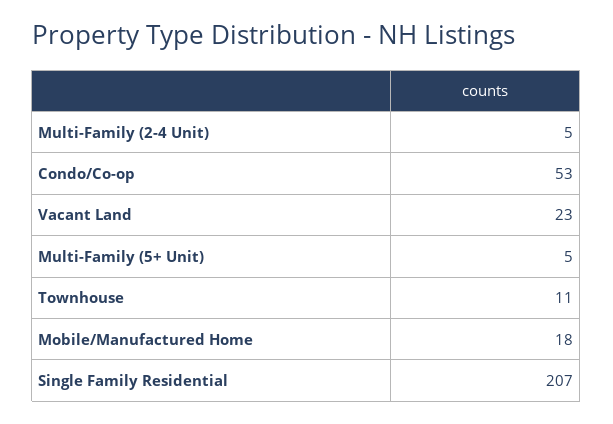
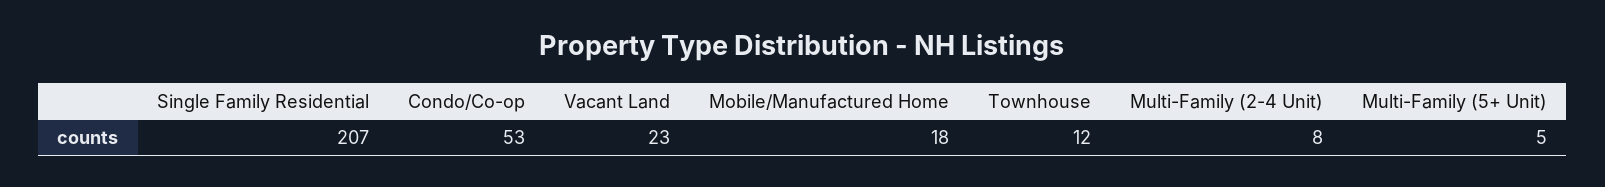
  {
-   "Multi-Family (2-4 Unit)": 5,
+   "Multi-Family (2-4 Unit)": 8,
    "Condo/Co-op": 53,
    "Vacant Land": 23,
    "Multi-Family (5+ Unit)": 5,
-   "Townhouse": 11,
+   "Townhouse": 12,
    "Mobile/Manufactured Home": 18,
    "Single Family Residential": 207
  }

